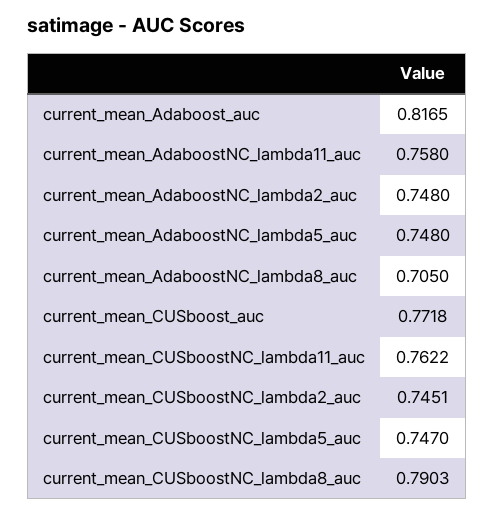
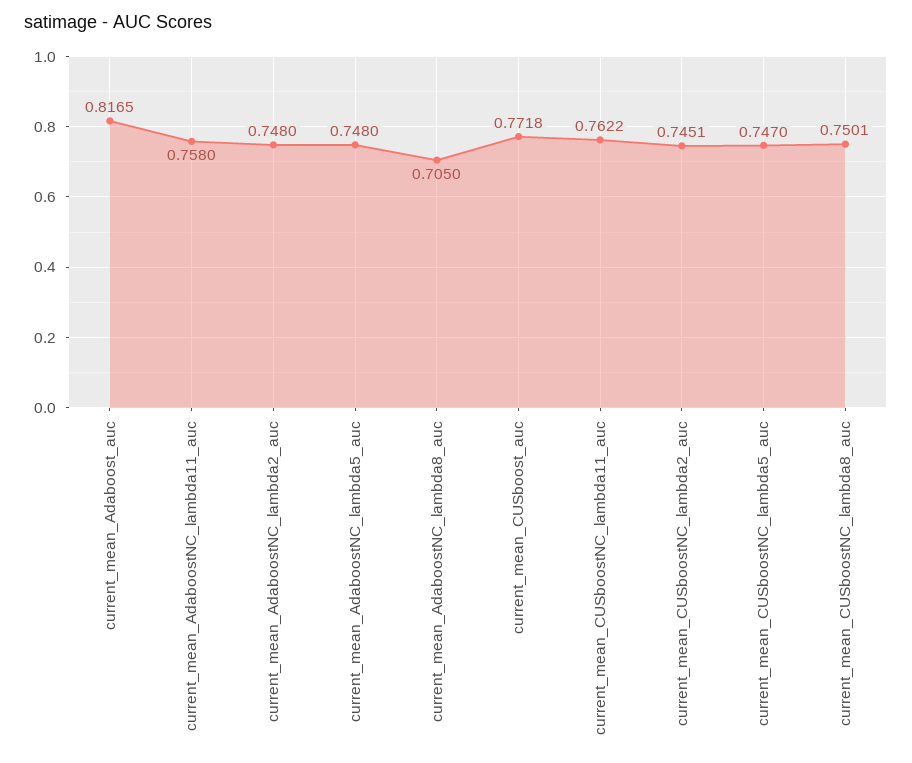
  {
    "current_mean_Adaboost_auc": 0.8165,
    "current_mean_AdaboostNC_lambda11_auc": 0.758,
    "current_mean_AdaboostNC_lambda2_auc": 0.748,
    "current_mean_AdaboostNC_lambda5_auc": 0.748,
    "current_mean_AdaboostNC_lambda8_auc": 0.705,
    "current_mean_CUSboost_auc": 0.7718,
    "current_mean_CUSboostNC_lambda11_auc": 0.7622,
    "current_mean_CUSboostNC_lambda2_auc": 0.7451,
    "current_mean_CUSboostNC_lambda5_auc": 0.747,
-   "current_mean_CUSboostNC_lambda8_auc": 0.7903
+   "current_mean_CUSboostNC_lambda8_auc": 0.7501
  }

